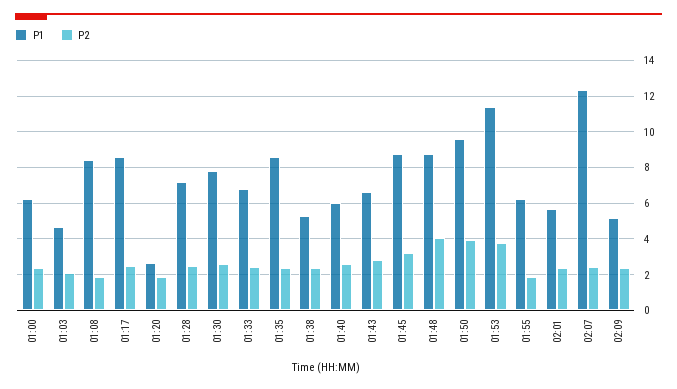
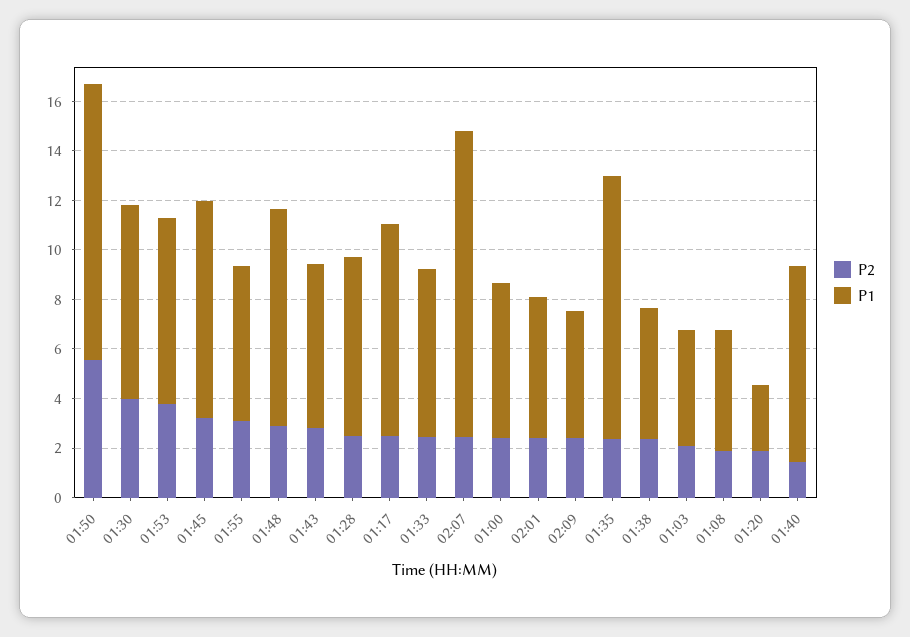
  {
    "P1": {
      "01:00": 6.5,
      "01:03": 4.5,
-     "01:08": 8.5,
+     "01:08": 5,
      "01:17": 8.5,
      "01:20": 2.5,
      "01:28": 7,
      "01:30": 8,
      "01:33": 7,
-     "01:35": 8.5,
+     "01:35": 10.5,
      "01:38": 5.5,
-     "01:40": 6,
+     "01:40": 8,
      "01:43": 6.5,
      "01:45": 9,
      "01:48": 9,
-     "01:50": 9.5,
+     "01:50": 11,
-     "01:53": 11.5,
+     "01:53": 7.5,
      "01:55": 6.5,
      "02:01": 5.5,
      "02:07": 12.5,
      "02:09": 5
    },
    "P2": {
      "01:00": 2.5,
      "01:03": 2,
      "01:08": 2,
      "01:17": 2.5,
      "01:20": 2,
      "01:28": 2.5,
-     "01:30": 2.5,
+     "01:30": 4,
      "01:33": 2.5,
      "01:35": 2.5,
      "01:38": 2.5,
-     "01:40": 2.5,
+     "01:40": 1.5,
      "01:43": 3,
      "01:45": 3,
-     "01:48": 4,
+     "01:48": 3,
-     "01:50": 4,
+     "01:50": 5.5,
      "01:53": 4,
-     "01:55": 2,
+     "01:55": 3,
      "02:01": 2.5,
      "02:07": 2.5,
      "02:09": 2.5
    }
  }

